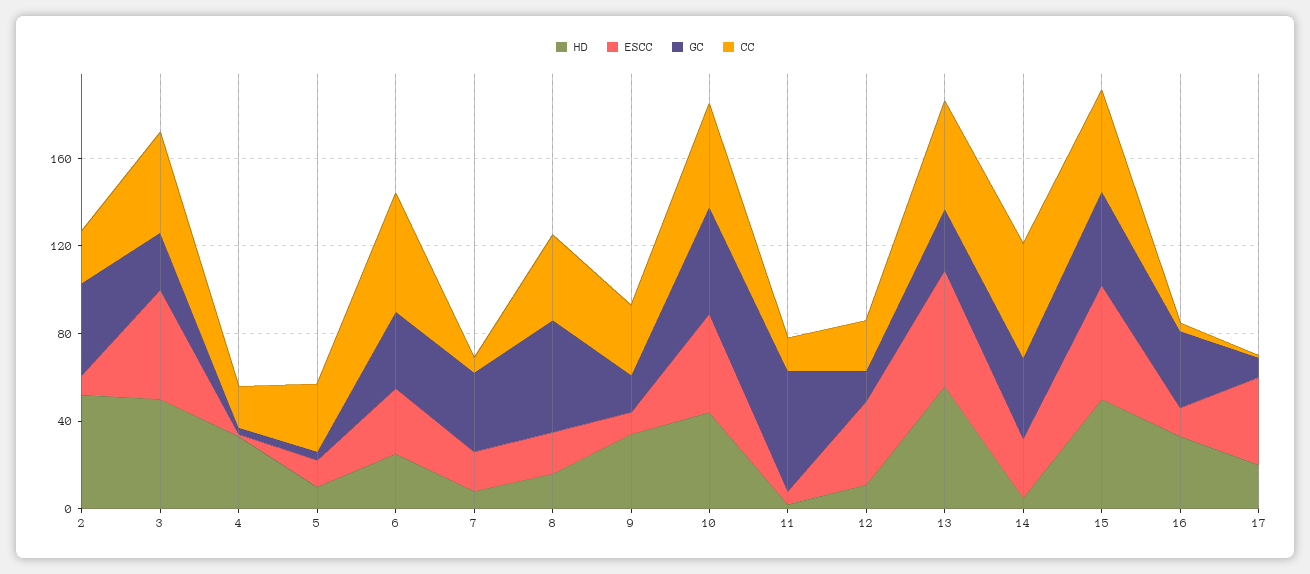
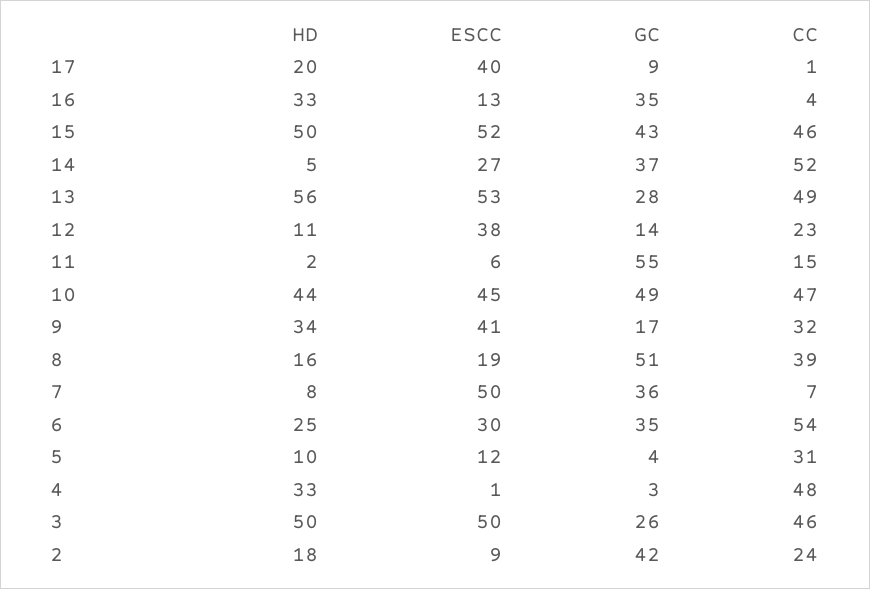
  {
    "HD": {
-     "2": 50,
+     "2": 18,
      "3": 50,
      "4": 33,
      "5": 10,
      "6": 25,
      "7": 8,
      "8": 16,
      "9": 34,
      "10": 44,
      "11": 2,
      "12": 11,
      "13": 56,
      "14": 5,
      "15": 50,
      "16": 33,
      "17": 20
    },
    "ESCC": {
      "2": 9,
      "3": 50,
      "4": 1,
      "5": 12,
      "6": 30,
-     "7": 20,
+     "7": 50,
      "8": 19,
-     "9": 10,
+     "9": 41,
      "10": 45,
      "11": 6,
      "12": 38,
      "13": 53,
      "14": 27,
      "15": 52,
      "16": 13,
      "17": 40
    },
    "GC": {
      "2": 42,
      "3": 26,
      "4": 3,
      "5": 4,
      "6": 35,
      "7": 36,
      "8": 51,
      "9": 17,
      "10": 49,
      "11": 55,
      "12": 14,
      "13": 28,
      "14": 37,
      "15": 43,
      "16": 35,
      "17": 9
    },
    "CC": {
      "2": 24,
      "3": 46,
-     "4": 20,
+     "4": 48,
      "5": 31,
      "6": 54,
      "7": 7,
      "8": 39,
      "9": 32,
      "10": 47,
      "11": 15,
      "12": 23,
      "13": 49,
      "14": 52,
      "15": 46,
      "16": 4,
      "17": 1
    }
  }

